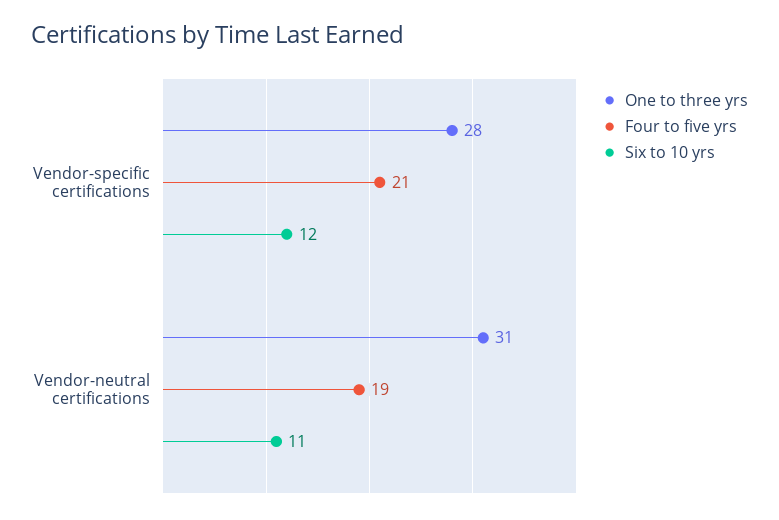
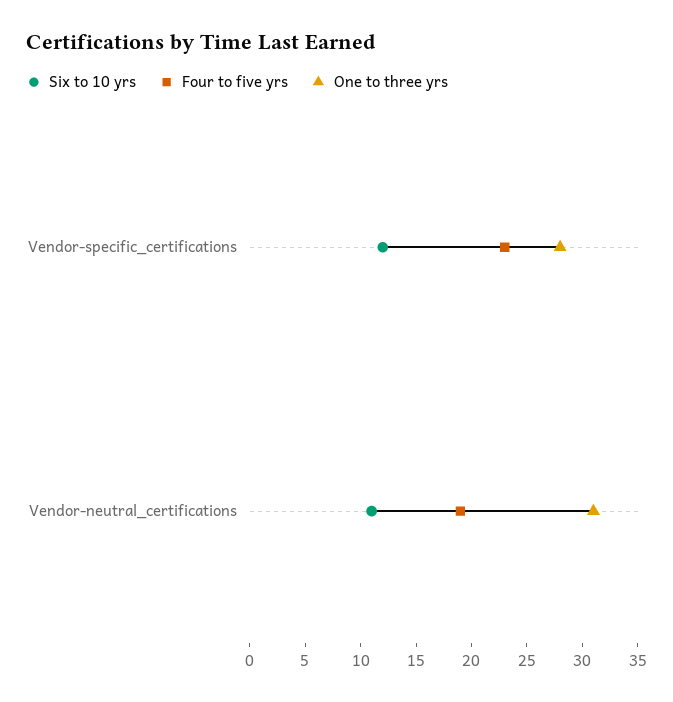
  {
    "One to three yrs": {
      "Vendor-specific certifications": 28,
      "Vendor-neutral certifications": 31
    },
    "Four to five yrs": {
-     "Vendor-specific certifications": 21,
+     "Vendor-specific certifications": 23,
      "Vendor-neutral certifications": 19
    },
    "Six to 10 yrs": {
      "Vendor-specific certifications": 12,
      "Vendor-neutral certifications": 11
    }
  }

